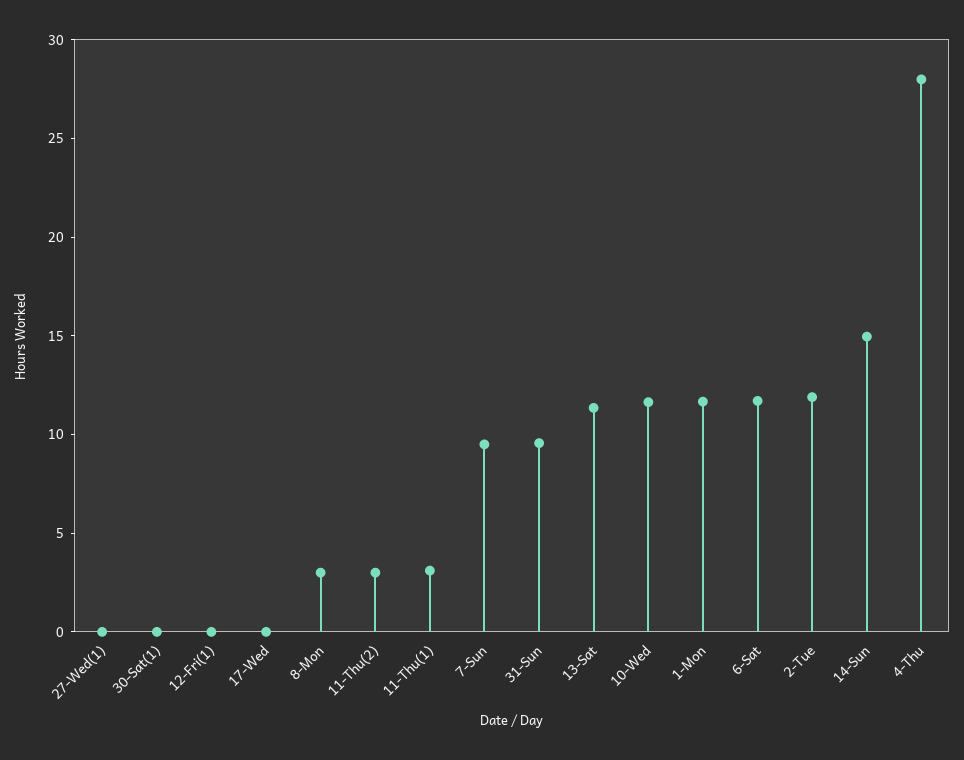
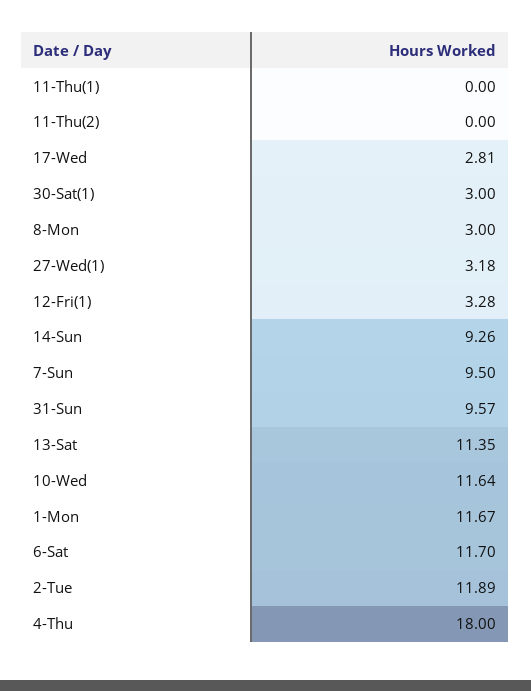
  {
-   "27-Wed(1)": 0,
+   "27-Wed(1)": 3.18,
-   "30-Sat(1)": 0,
+   "30-Sat(1)": 3,
-   "12-Fri(1)": 0,
+   "12-Fri(1)": 3.28,
-   "17-Wed": 0,
+   "17-Wed": 2.81,
    "8-Mon": 3,
-   "11-Thu(2)": 3,
+   "11-Thu(2)": 0,
-   "11-Thu(1)": 3,
+   "11-Thu(1)": 0,
    "7-Sun": 9.5,
    "31-Sun": 9.57,
    "13-Sat": 11.35,
    "10-Wed": 11.64,
    "1-Mon": 11.67,
    "6-Sat": 11.7,
    "2-Tue": 11.89,
-   "14-Sun": 15,
+   "14-Sun": 9.26,
-   "4-Thu": 28
+   "4-Thu": 18
  }

